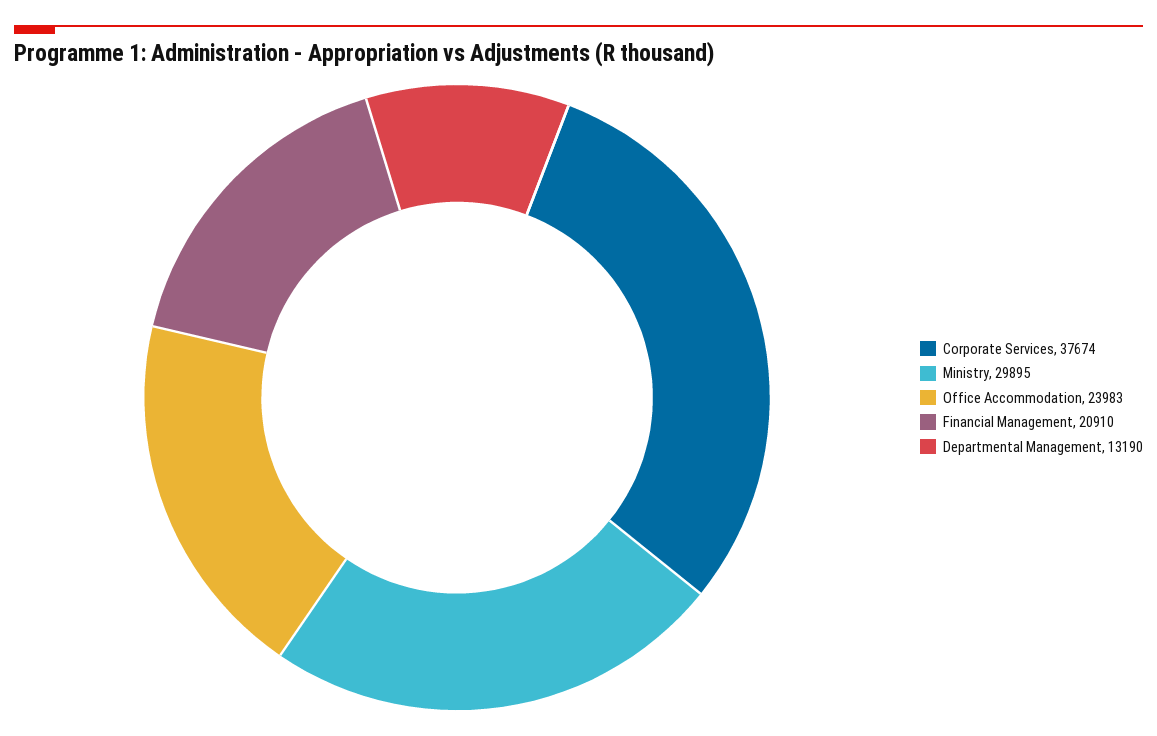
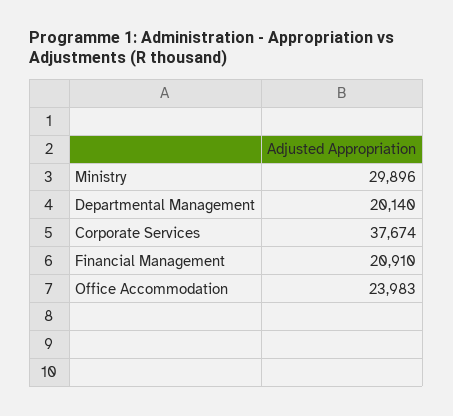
  {
    "Corporate Services": 37674,
-   "Ministry": 29895,
+   "Ministry": 29896,
    "Office Accommodation": 23983,
    "Financial Management": 20910,
-   "Departmental Management": 13190
+   "Departmental Management": 20140
  }

